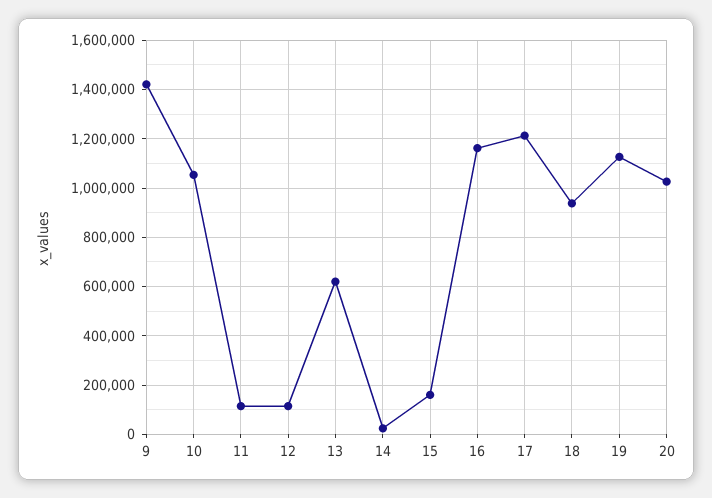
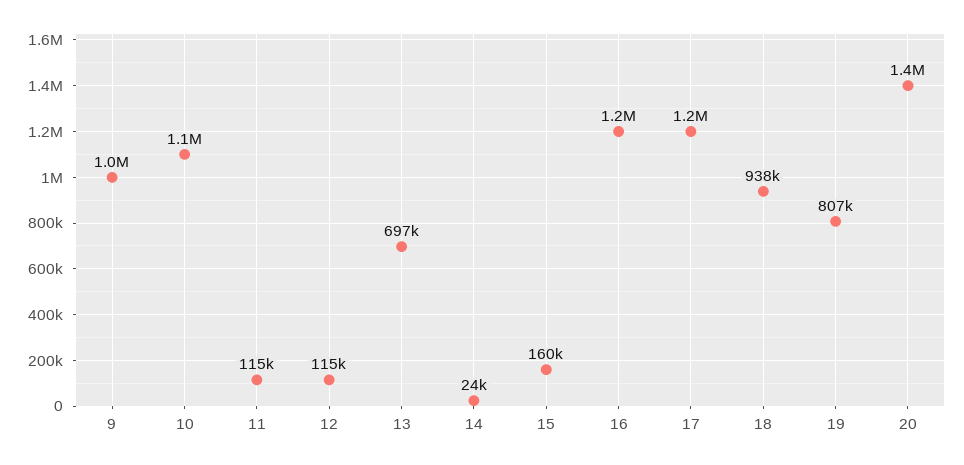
  {
-   "9": 1425000,
+   "9": 1000000,
    "10": 1100000,
    "11": 115000,
    "12": 115000,
-   "13": 625000,
+   "13": 697000,
    "14": 24000,
    "15": 160000,
    "16": 1200000,
    "17": 1200000,
    "18": 938000,
-   "19": 1125000,
+   "19": 807000,
-   "20": 1025000
+   "20": 1400000
  }

